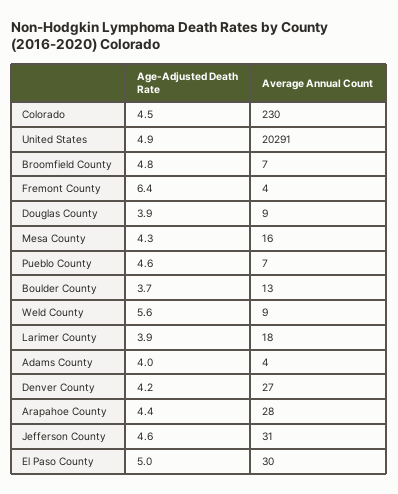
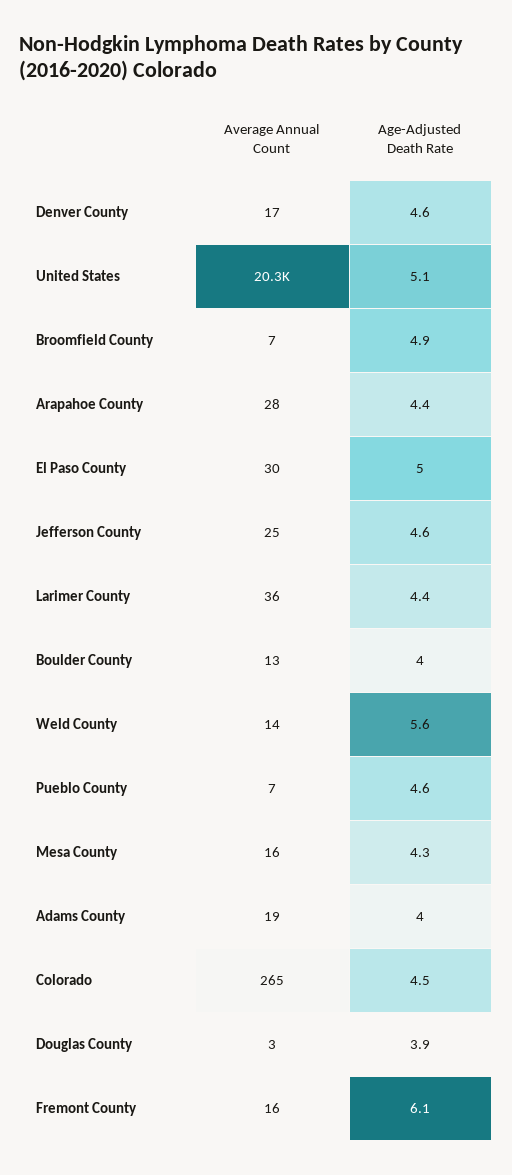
  {
    "Age-Adjusted Death Rate": {
      "Colorado": 4.5,
-     "United States": 4.9,
+     "United States": 5.1,
-     "Broomfield County": 4.8,
+     "Broomfield County": 4.9,
-     "Fremont County": 6.4,
+     "Fremont County": 6.1,
      "Douglas County": 3.9,
      "Mesa County": 4.3,
      "Pueblo County": 4.6,
-     "Boulder County": 3.7,
+     "Boulder County": 4,
      "Weld County": 5.6,
-     "Larimer County": 3.9,
+     "Larimer County": 4.4,
      "Adams County": 4,
-     "Denver County": 4.2,
+     "Denver County": 4.6,
      "Arapahoe County": 4.4,
      "Jefferson County": 4.6,
      "El Paso County": 5
    },
    "Average Annual Count": {
-     "Colorado": 230,
+     "Colorado": 265,
      "United States": 20291,
      "Broomfield County": 7,
-     "Fremont County": 4,
+     "Fremont County": 16,
-     "Douglas County": 9,
+     "Douglas County": 3,
      "Mesa County": 16,
      "Pueblo County": 7,
      "Boulder County": 13,
-     "Weld County": 9,
+     "Weld County": 14,
-     "Larimer County": 18,
+     "Larimer County": 36,
-     "Adams County": 4,
+     "Adams County": 19,
-     "Denver County": 27,
+     "Denver County": 17,
      "Arapahoe County": 28,
-     "Jefferson County": 31,
+     "Jefferson County": 25,
      "El Paso County": 30
    }
  }

